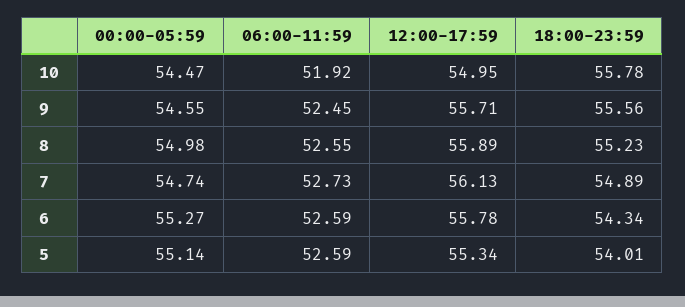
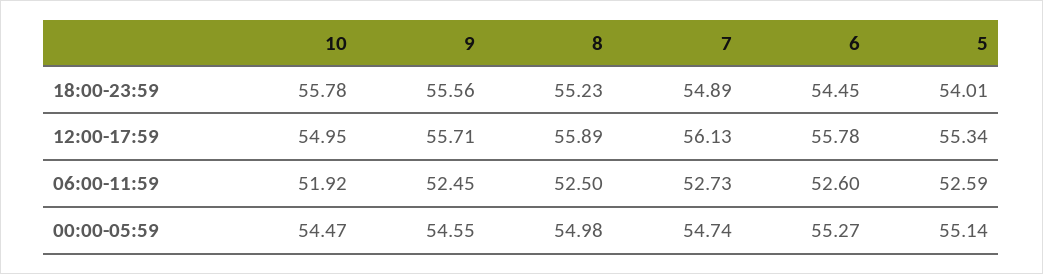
  {
    "00:00-05:59": {
      "10": 54.47,
      "9": 54.55,
      "8": 54.98,
      "7": 54.74,
      "6": 55.27,
      "5": 55.14
    },
    "06:00-11:59": {
      "10": 51.92,
      "9": 52.45,
-     "8": 52.55,
+     "8": 52.5,
      "7": 52.73,
-     "6": 52.59,
+     "6": 52.6,
      "5": 52.59
    },
    "12:00-17:59": {
      "10": 54.95,
      "9": 55.71,
      "8": 55.89,
      "7": 56.13,
      "6": 55.78,
      "5": 55.34
    },
    "18:00-23:59": {
      "10": 55.78,
      "9": 55.56,
      "8": 55.23,
      "7": 54.89,
-     "6": 54.34,
+     "6": 54.45,
      "5": 54.01
    }
  }

